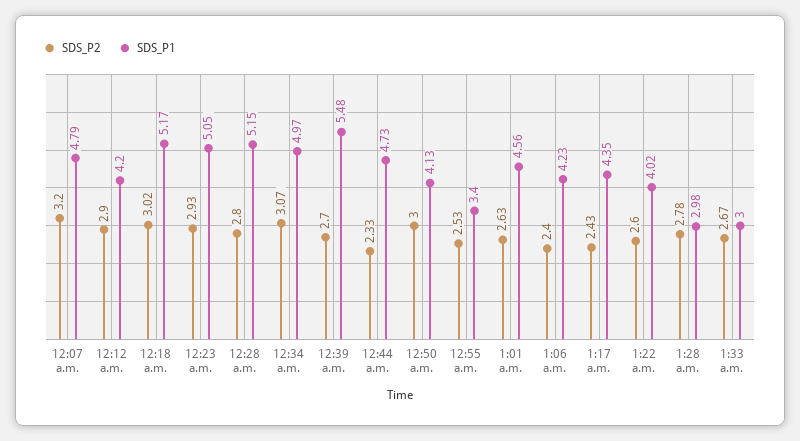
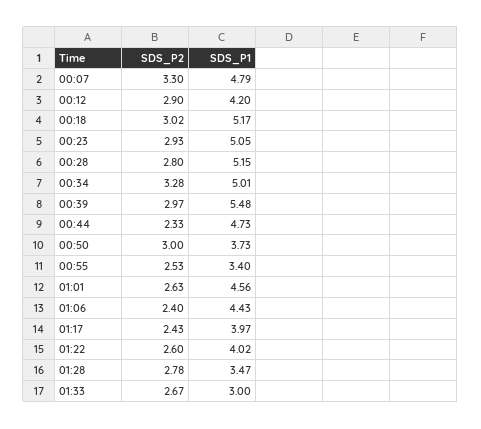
  {
    "SDS_P2": {
-     "12:07 a.m.": 3.2,
+     "12:07 a.m.": 3.3,
      "12:12 a.m.": 2.9,
      "12:18 a.m.": 3.02,
      "12:23 a.m.": 2.93,
      "12:28 a.m.": 2.8,
-     "12:34 a.m.": 3.07,
+     "12:34 a.m.": 3.28,
-     "12:39 a.m.": 2.7,
+     "12:39 a.m.": 2.97,
      "12:44 a.m.": 2.33,
      "12:50 a.m.": 3,
      "12:55 a.m.": 2.53,
      "1:01 a.m.": 2.63,
      "1:06 a.m.": 2.4,
      "1:17 a.m.": 2.43,
      "1:22 a.m.": 2.6,
      "1:28 a.m.": 2.78,
      "1:33 a.m.": 2.67
    },
    "SDS_P1": {
      "12:07 a.m.": 4.79,
      "12:12 a.m.": 4.2,
      "12:18 a.m.": 5.17,
      "12:23 a.m.": 5.05,
      "12:28 a.m.": 5.15,
-     "12:34 a.m.": 4.97,
+     "12:34 a.m.": 5.01,
      "12:39 a.m.": 5.48,
      "12:44 a.m.": 4.73,
-     "12:50 a.m.": 4.13,
+     "12:50 a.m.": 3.73,
      "12:55 a.m.": 3.4,
      "1:01 a.m.": 4.56,
-     "1:06 a.m.": 4.23,
+     "1:06 a.m.": 4.43,
-     "1:17 a.m.": 4.35,
+     "1:17 a.m.": 3.97,
      "1:22 a.m.": 4.02,
-     "1:28 a.m.": 2.98,
+     "1:28 a.m.": 3.47,
      "1:33 a.m.": 3
    }
  }

